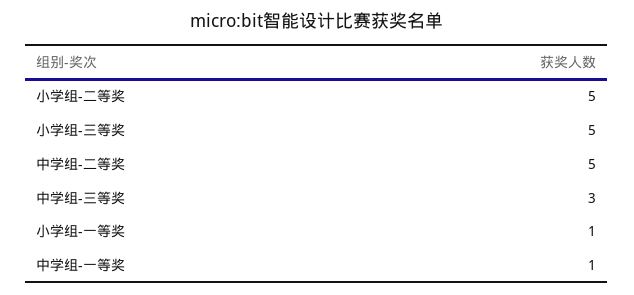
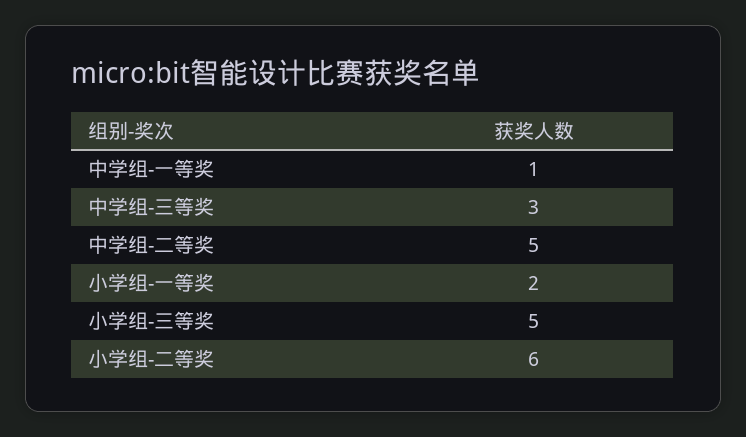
  {
-   "小学组-二等奖": 5,
+   "小学组-二等奖": 6,
    "小学组-三等奖": 5,
    "中学组-二等奖": 5,
    "中学组-三等奖": 3,
-   "小学组-一等奖": 1,
+   "小学组-一等奖": 2,
    "中学组-一等奖": 1
  }

